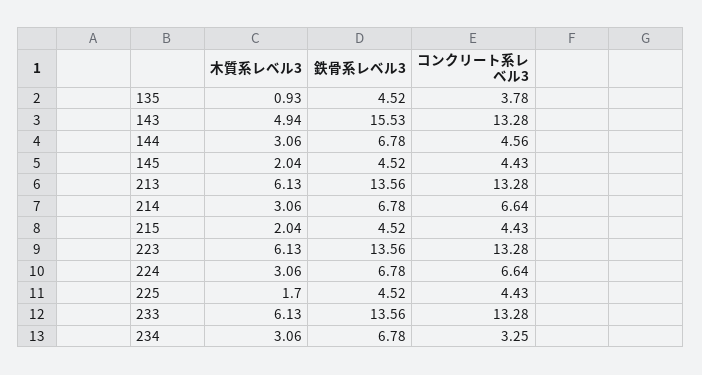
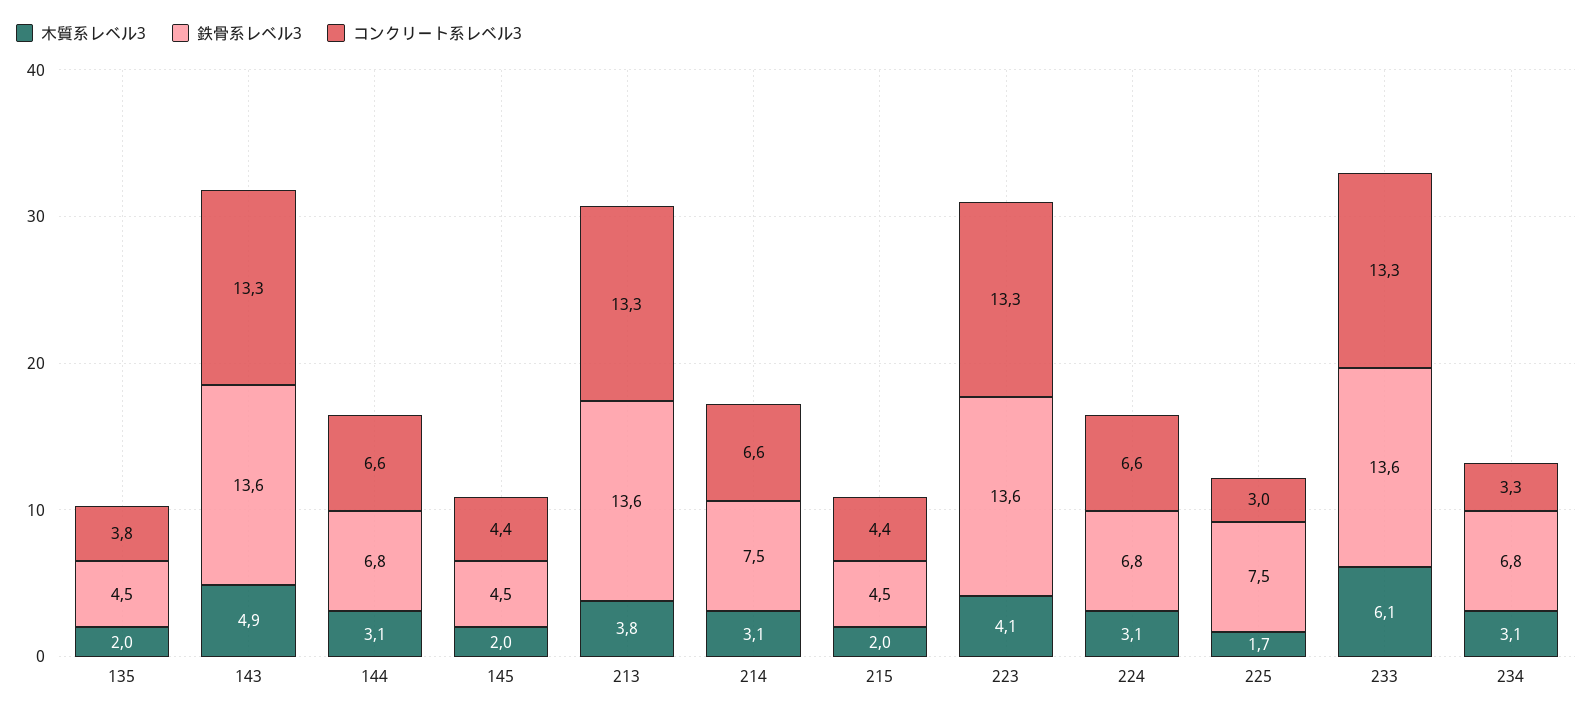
  {
    "木質系レベル3": {
-     "135": 0.93,
+     "135": 2,
      "143": 4.94,
      "144": 3.06,
      "145": 2.04,
-     "213": 6.13,
+     "213": 3.8,
      "214": 3.06,
      "215": 2.04,
-     "223": 6.13,
+     "223": 4.1,
      "224": 3.06,
      "225": 1.7,
      "233": 6.13,
      "234": 3.06
    },
    "鉄骨系レベル3": {
      "135": 4.52,
-     "143": 15.53,
+     "143": 13.6,
      "144": 6.78,
      "145": 4.52,
      "213": 13.56,
-     "214": 6.78,
+     "214": 7.5,
      "215": 4.52,
      "223": 13.56,
      "224": 6.78,
-     "225": 4.52,
+     "225": 7.5,
      "233": 13.56,
      "234": 6.78
    },
    "コンクリート系レベル3": {
      "135": 3.78,
      "143": 13.28,
-     "144": 4.56,
+     "144": 6.6,
      "145": 4.43,
      "213": 13.28,
      "214": 6.64,
      "215": 4.43,
      "223": 13.28,
      "224": 6.64,
-     "225": 4.43,
+     "225": 3,
      "233": 13.28,
      "234": 3.25
    }
  }

